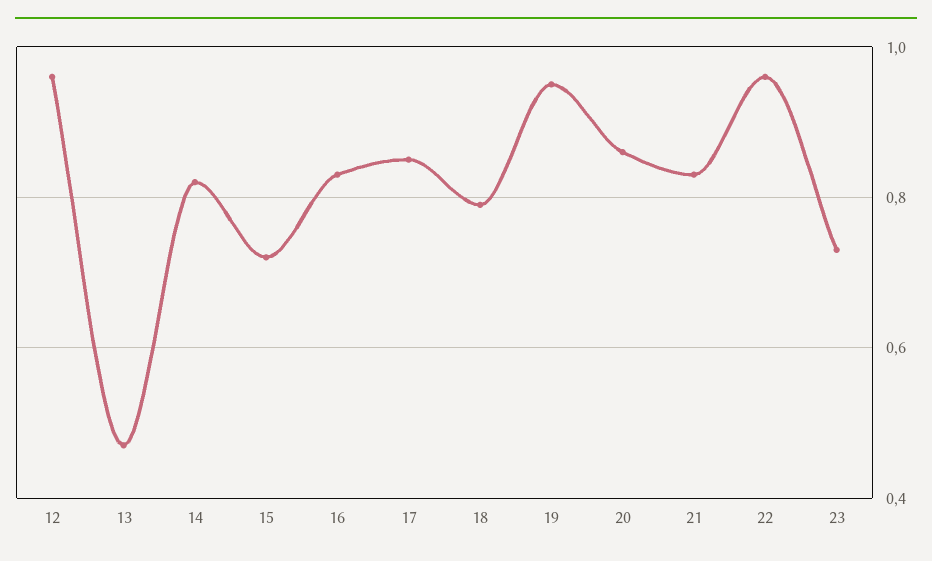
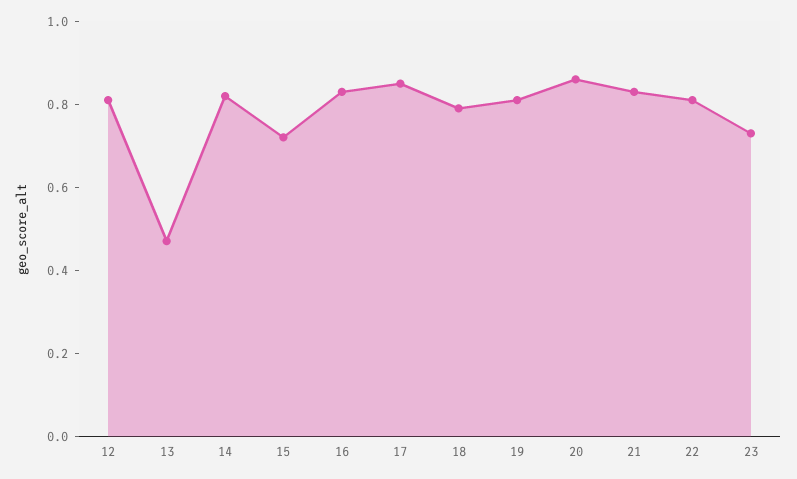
  {
-   "12": 0.95,
+   "12": 0.8,
    "13": 0.45,
    "14": 0.8,
    "15": 0.7,
    "16": 0.85,
    "17": 0.85,
    "18": 0.8,
-   "19": 0.95,
+   "19": 0.8,
    "20": 0.85,
    "21": 0.85,
-   "22": 0.95,
+   "22": 0.8,
    "23": 0.75
  }

